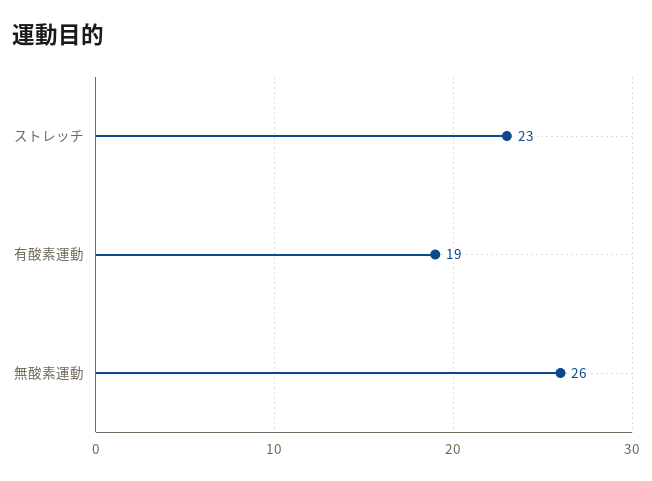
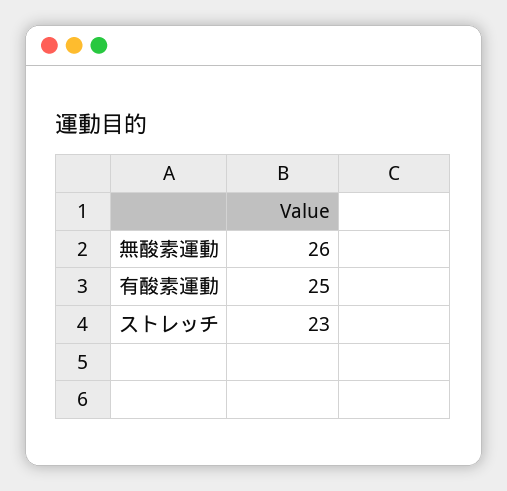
  {
    "ストレッチ": 23,
-   "有酸素運動": 19,
+   "有酸素運動": 25,
    "無酸素運動": 26
  }

